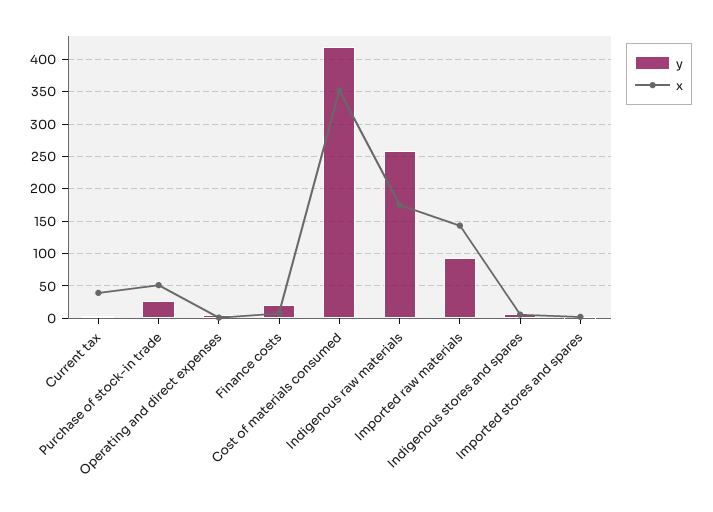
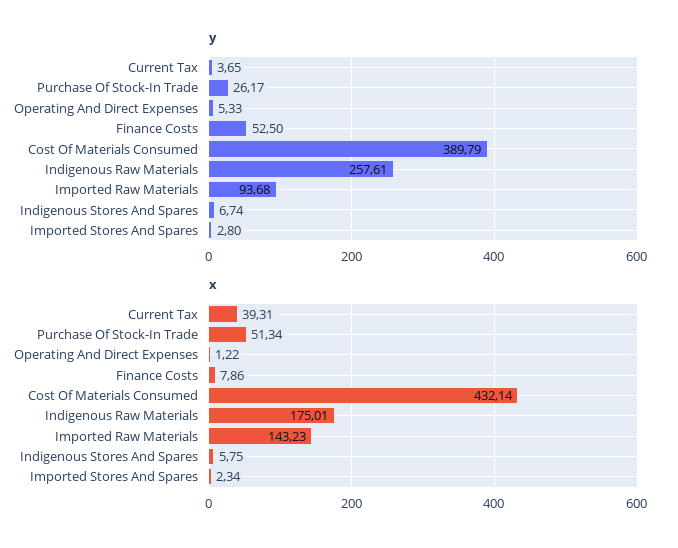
  {
    "y": {
      "Current tax": 3.65,
      "Purchase of stock-in trade": 26.17,
      "Operating and direct expenses": 5.33,
-     "Finance costs": 20,
+     "Finance costs": 52.5,
-     "Cost of materials consumed": 420,
+     "Cost of materials consumed": 389.79,
      "Indigenous raw materials": 257.61,
      "Imported raw materials": 93.68,
      "Indigenous stores and spares": 6.74,
      "Imported stores and spares": 2.8
    },
    "x": {
      "Current tax": 39.31,
      "Purchase of stock-in trade": 51.34,
      "Operating and direct expenses": 1.22,
      "Finance costs": 7.86,
-     "Cost of materials consumed": 350,
+     "Cost of materials consumed": 432.14,
      "Indigenous raw materials": 175.01,
      "Imported raw materials": 143.23,
      "Indigenous stores and spares": 5.75,
      "Imported stores and spares": 2.34
    }
  }

